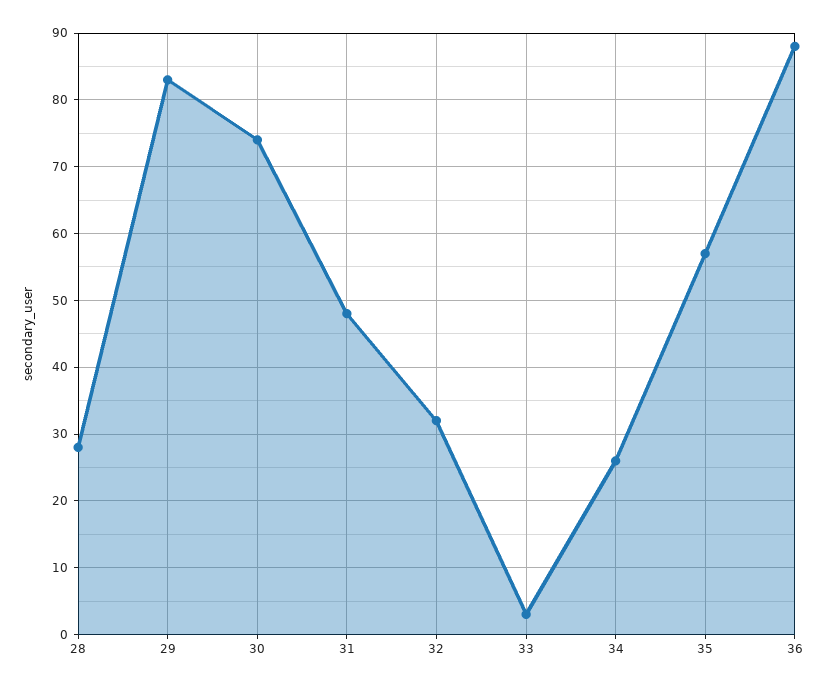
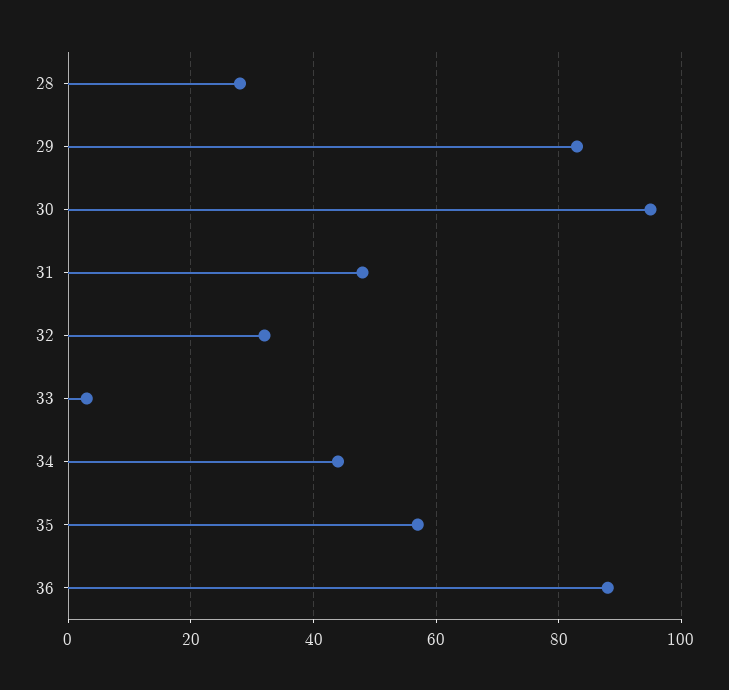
  {
    "28": 28,
    "29": 83,
-   "30": 74,
+   "30": 95,
    "31": 48,
    "32": 32,
    "33": 3,
-   "34": 26,
+   "34": 45,
    "35": 57,
    "36": 88
  }

